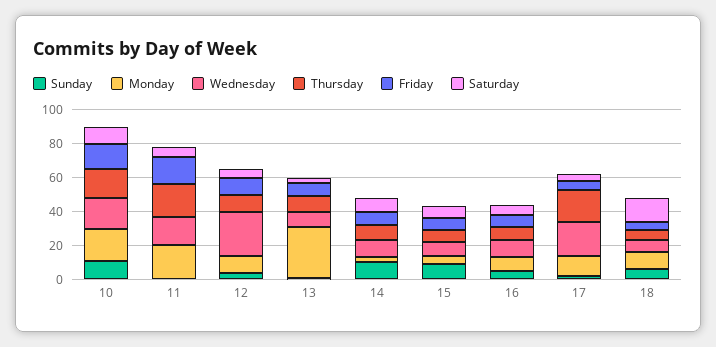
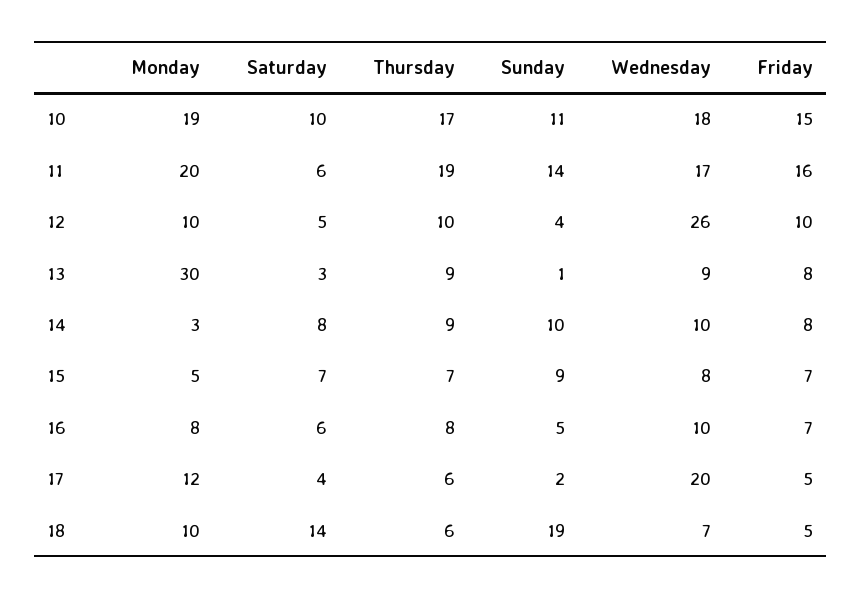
  {
    "Sunday": {
      "10": 11,
-     "11": 0,
+     "11": 14,
      "12": 4,
      "13": 1,
      "14": 10,
      "15": 9,
      "16": 5,
      "17": 2,
-     "18": 5
+     "18": 19
    },
    "Monday": {
      "10": 19,
      "11": 20,
      "12": 10,
      "13": 30,
      "14": 3,
      "15": 5,
      "16": 8,
      "17": 12,
      "18": 10
    },
    "Wednesday": {
      "10": 18,
      "11": 17,
      "12": 26,
      "13": 9,
      "14": 10,
      "15": 8,
      "16": 10,
      "17": 20,
      "18": 7
    },
    "Thursday": {
      "10": 17,
      "11": 19,
      "12": 10,
      "13": 9,
      "14": 9,
      "15": 7,
      "16": 8,
-     "17": 20,
+     "17": 6,
      "18": 6
    },
    "Friday": {
      "10": 15,
      "11": 16,
      "12": 10,
      "13": 8,
      "14": 8,
      "15": 7,
      "16": 7,
      "17": 5,
      "18": 5
    },
    "Saturday": {
      "10": 10,
      "11": 6,
      "12": 5,
      "13": 3,
      "14": 8,
      "15": 7,
      "16": 6,
      "17": 4,
      "18": 14
    }
  }

